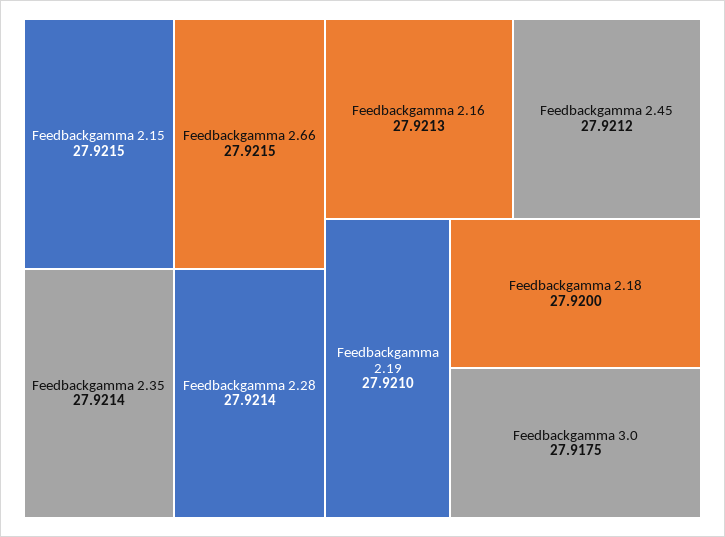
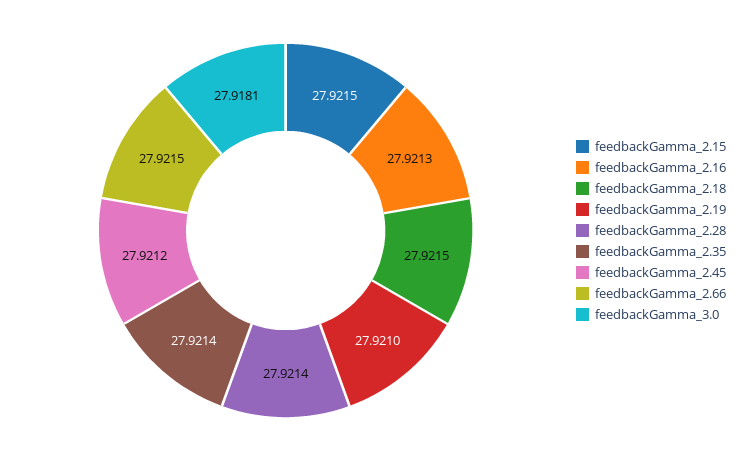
  {
    "Feedbackgamma 2.15": 27.9215,
    "Feedbackgamma 2.66": 27.9215,
    "Feedbackgamma 2.35": 27.9214,
    "Feedbackgamma 2.28": 27.9214,
    "Feedbackgamma 2.16": 27.9213,
    "Feedbackgamma 2.45": 27.9212,
    "Feedbackgamma 2.19": 27.921,
-   "Feedbackgamma 2.18": 27.92,
+   "Feedbackgamma 2.18": 27.9215,
-   "Feedbackgamma 3.0": 27.9175
+   "Feedbackgamma 3.0": 27.9181
  }

